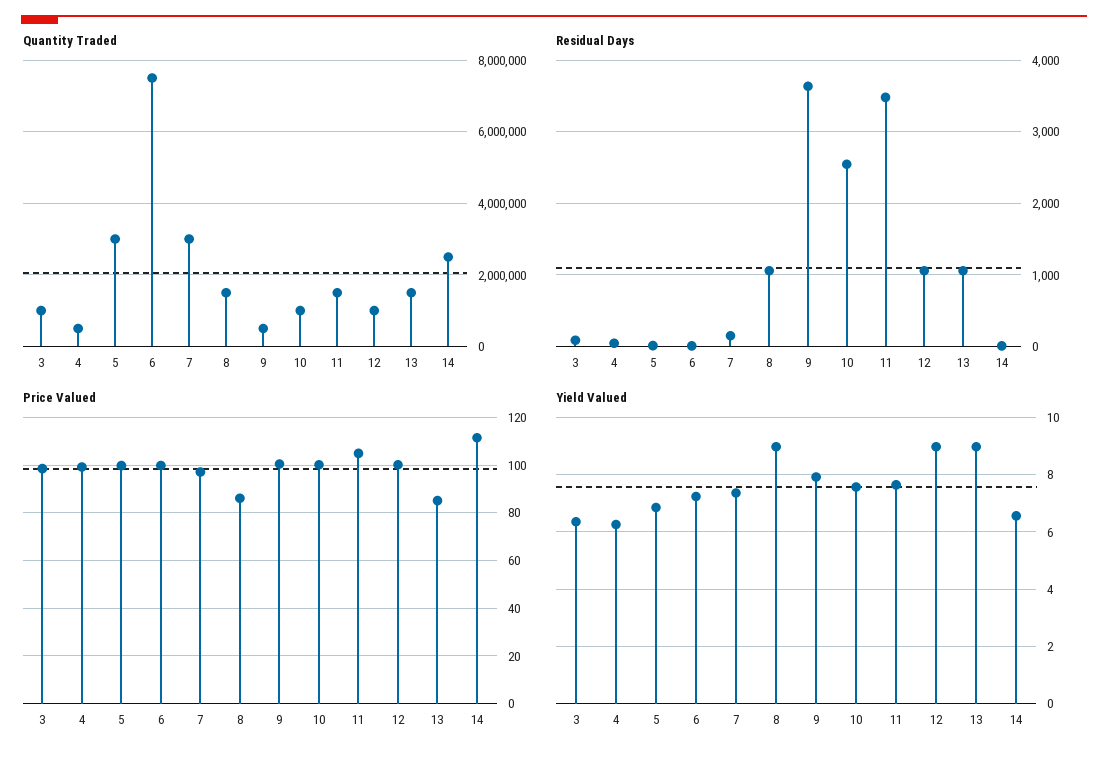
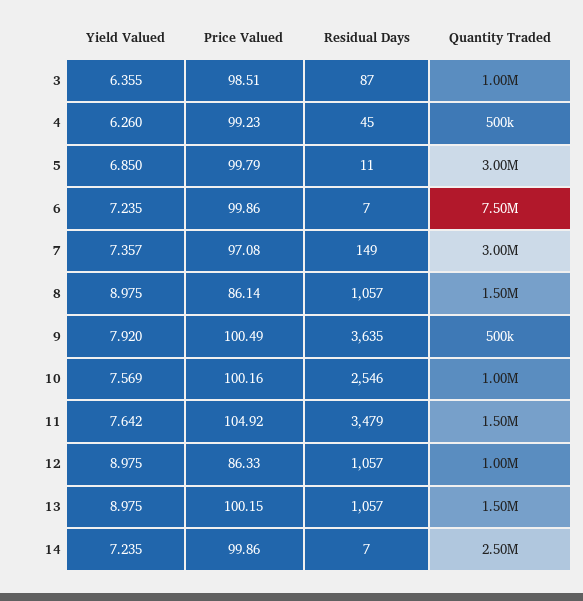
  {
    "Quantity Traded": {
      "3": 1000000,
      "4": 500000,
      "5": 3000000,
      "6": 7500000,
      "7": 3000000,
      "8": 1500000,
      "9": 500000,
      "10": 1000000,
      "11": 1500000,
      "12": 1000000,
      "13": 1500000,
      "14": 2500000
    },
    "Residual Days": {
      "3": 87,
      "4": 45,
      "5": 11,
      "6": 7,
      "7": 149,
      "8": 1057,
      "9": 3635,
      "10": 2546,
      "11": 3479,
      "12": 1057,
      "13": 1057,
      "14": 7
    },
    "Price Valued": {
      "3": 98.51,
      "4": 99.23,
      "5": 99.79,
      "6": 99.86,
      "7": 97.08,
      "8": 86.14,
      "9": 100.49,
      "10": 100.16,
      "11": 104.92,
-     "12": 100,
+     "12": 86.33,
-     "13": 85,
+     "13": 100.15,
-     "14": 110
+     "14": 99.86
    },
    "Yield Valued": {
      "3": 6.355,
      "4": 6.26,
      "5": 6.85,
      "6": 7.235,
      "7": 7.357,
      "8": 8.975,
      "9": 7.92,
      "10": 7.569,
      "11": 7.642,
      "12": 8.975,
      "13": 8.975,
-     "14": 6.5
+     "14": 7.235
    }
  }

